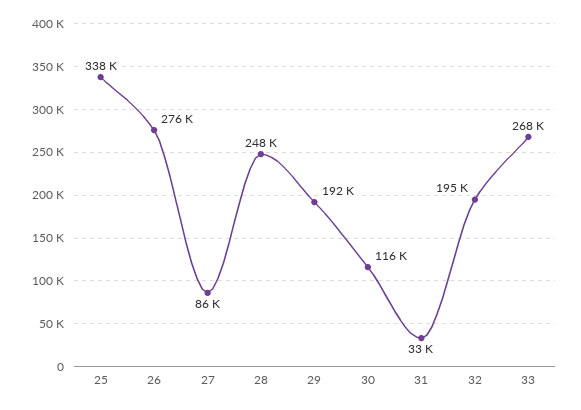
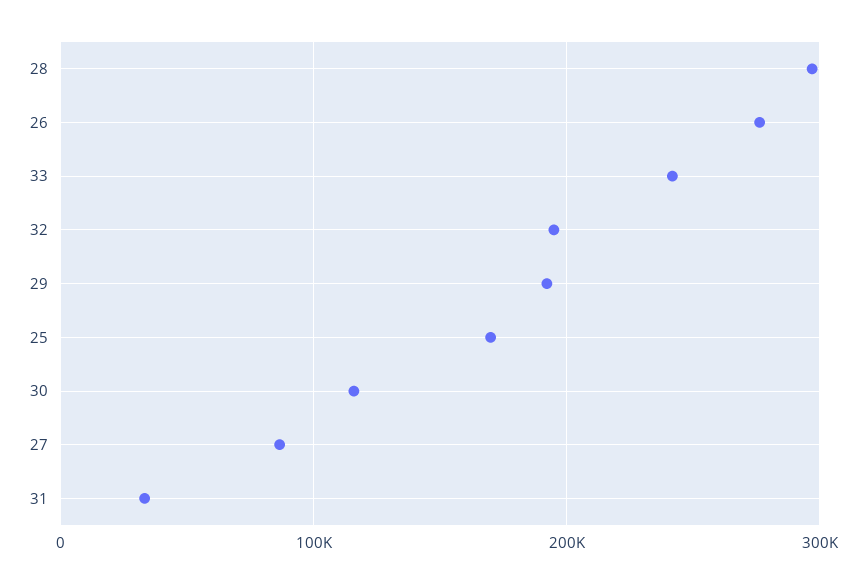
  {
-   "25": 338000,
+   "25": 170000,
    "26": 276000,
    "27": 86000,
-   "28": 248000,
+   "28": 300000,
    "29": 192000,
    "30": 116000,
    "31": 33000,
    "32": 195000,
-   "33": 268000
+   "33": 240000
  }

